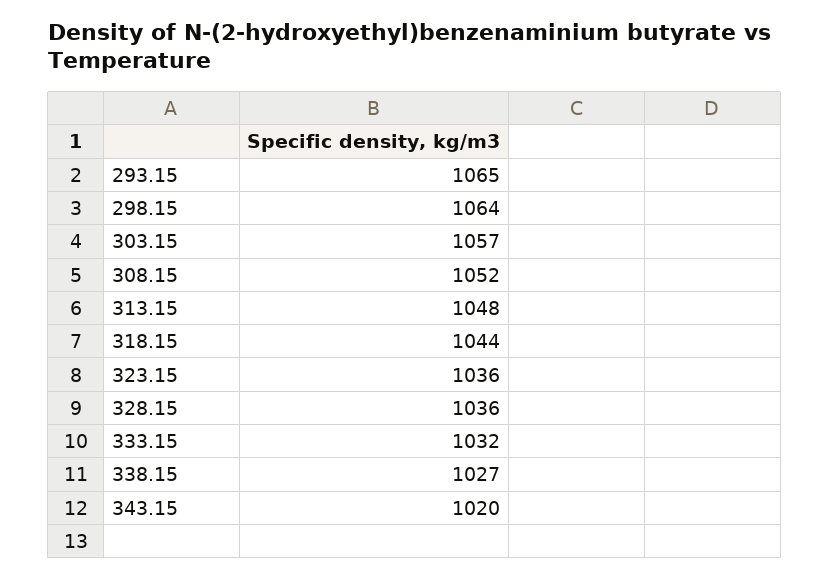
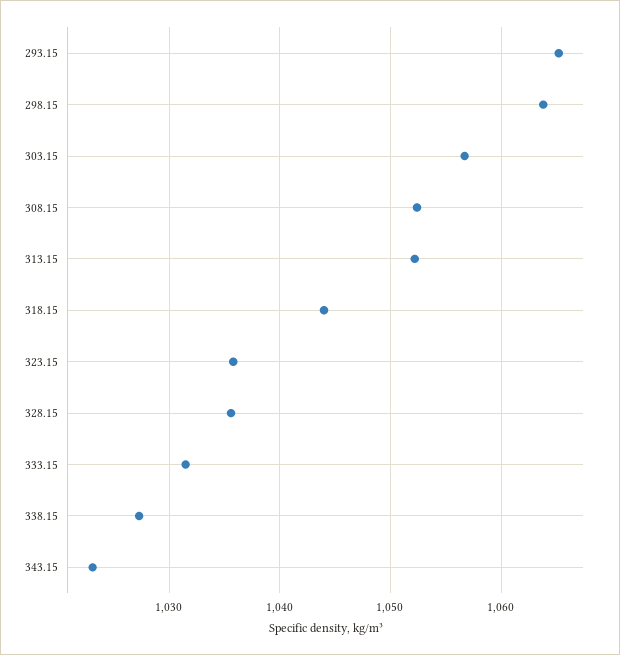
  {
    "293.15": 1065,
    "298.15": 1064,
    "303.15": 1057,
    "308.15": 1052,
-   "313.15": 1048,
+   "313.15": 1052,
    "318.15": 1044,
    "323.15": 1036,
    "328.15": 1036,
    "333.15": 1032,
    "338.15": 1027,
-   "343.15": 1020
+   "343.15": 1023
  }

